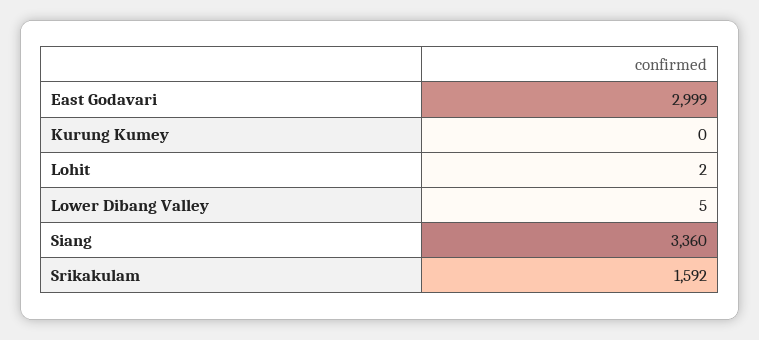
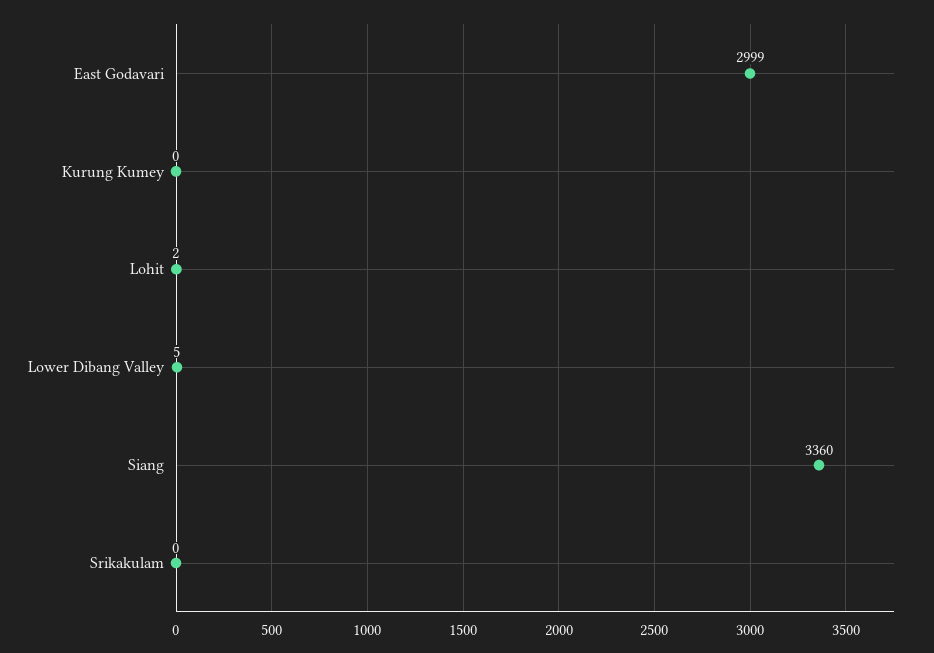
  {
    "East Godavari": 2999,
    "Kurung Kumey": 0,
    "Lohit": 2,
    "Lower Dibang Valley": 5,
    "Siang": 3360,
-   "Srikakulam": 1592
+   "Srikakulam": 0
  }

